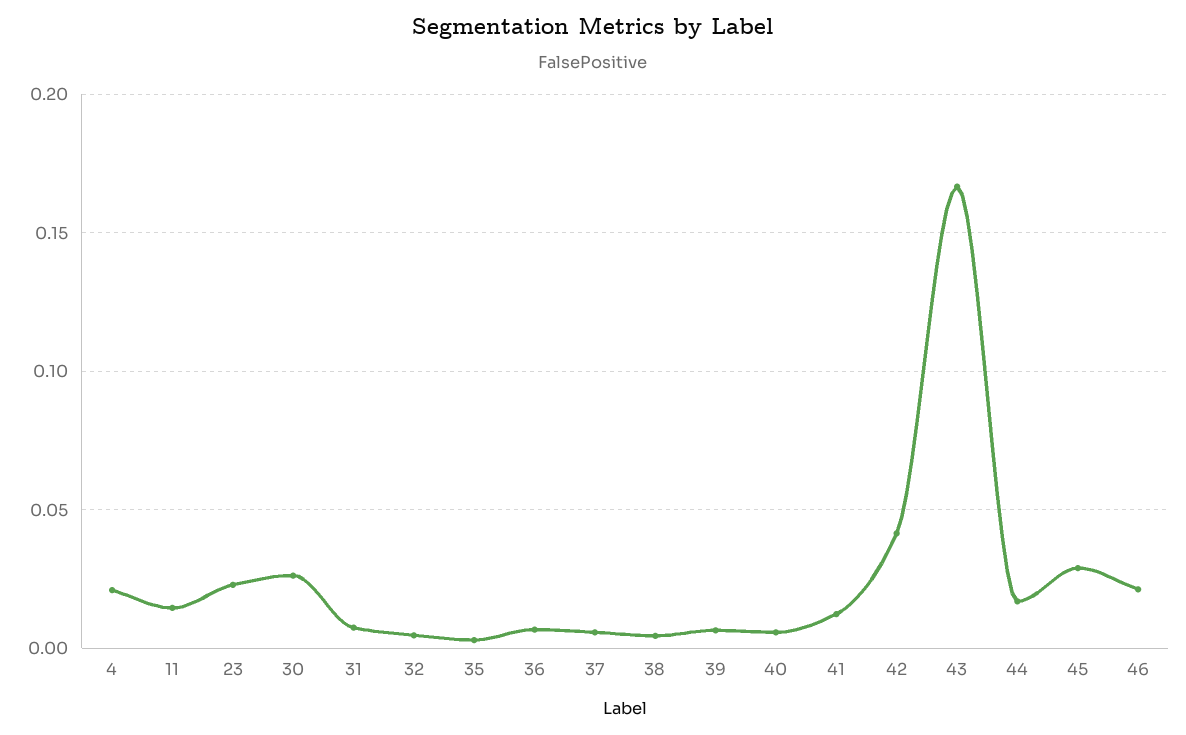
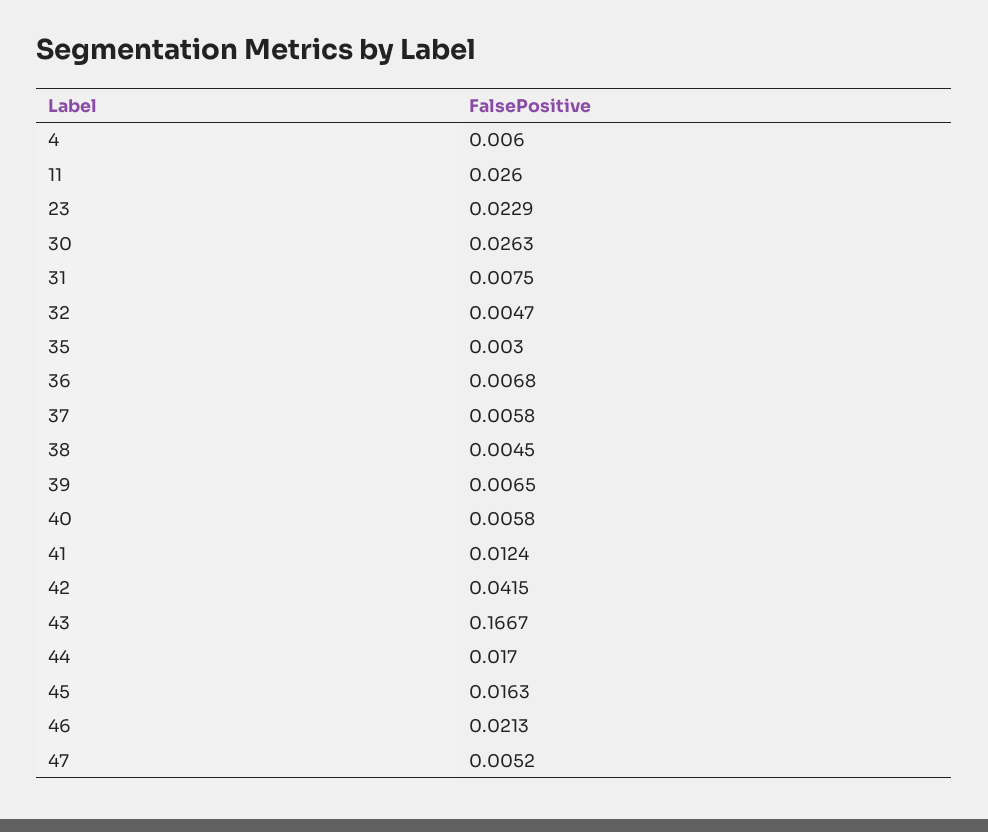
  {
-   "4": 0.02,
+   "4": 0.006,
-   "11": 0.015,
+   "11": 0.026,
    "23": 0.0229,
    "30": 0.0263,
    "31": 0.0075,
    "32": 0.0047,
    "35": 0.003,
    "36": 0.0068,
    "37": 0.0058,
    "38": 0.0045,
    "39": 0.0065,
    "40": 0.0058,
    "41": 0.0124,
    "42": 0.0415,
    "43": 0.1667,
    "44": 0.017,
-   "45": 0.03,
+   "45": 0.0163,
-   "46": 0.0213
+   "46": 0.0213,
+   "47": 0.0052
  }

